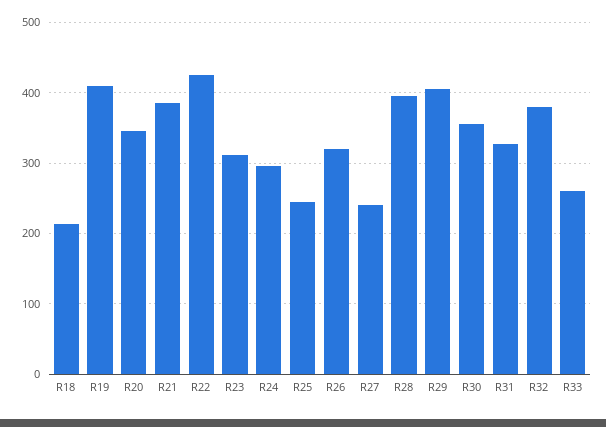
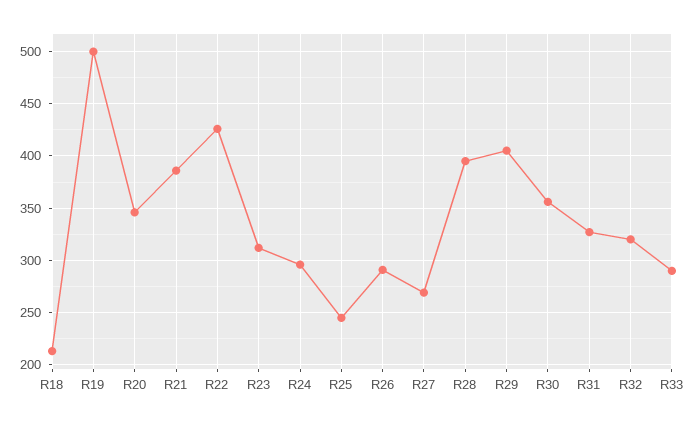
  {
    "R18": 210,
-   "R19": 410,
+   "R19": 500,
    "R20": 350,
    "R21": 390,
    "R22": 430,
    "R23": 310,
    "R24": 300,
    "R25": 250,
-   "R26": 320,
+   "R26": 290,
-   "R27": 240,
+   "R27": 270,
    "R28": 400,
    "R29": 410,
    "R30": 360,
    "R31": 330,
-   "R32": 380,
+   "R32": 320,
-   "R33": 260
+   "R33": 290
  }

